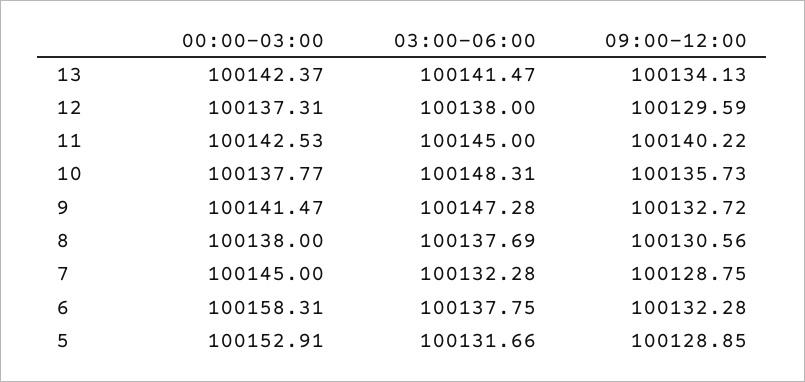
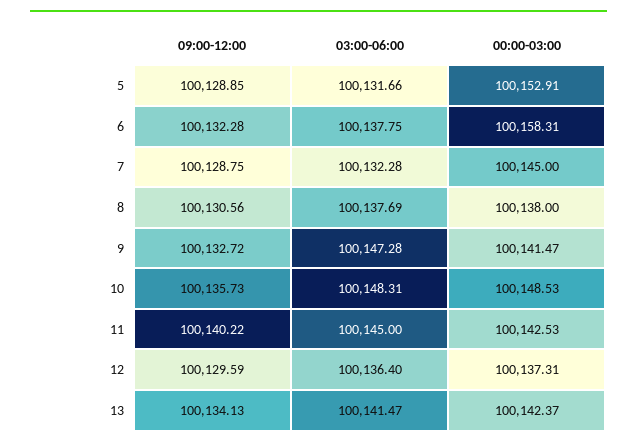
  {
    "00:00-03:00": {
      "13": 100142.37,
      "12": 100137.31,
      "11": 100142.53,
-     "10": 100137.77,
+     "10": 100148.53,
      "9": 100141.47,
      "8": 100138,
      "7": 100145,
      "6": 100158.31,
      "5": 100152.91
    },
    "03:00-06:00": {
      "13": 100141.47,
-     "12": 100138,
+     "12": 100136.4,
      "11": 100145,
      "10": 100148.31,
      "9": 100147.28,
      "8": 100137.69,
      "7": 100132.28,
      "6": 100137.75,
      "5": 100131.66
    },
    "09:00-12:00": {
      "13": 100134.13,
      "12": 100129.59,
      "11": 100140.22,
      "10": 100135.73,
      "9": 100132.72,
      "8": 100130.56,
      "7": 100128.75,
      "6": 100132.28,
      "5": 100128.85
    }
  }

